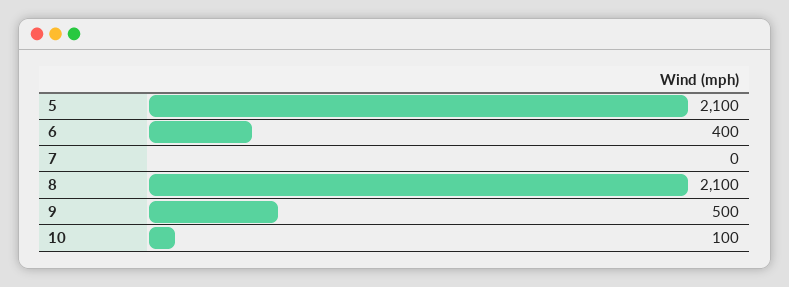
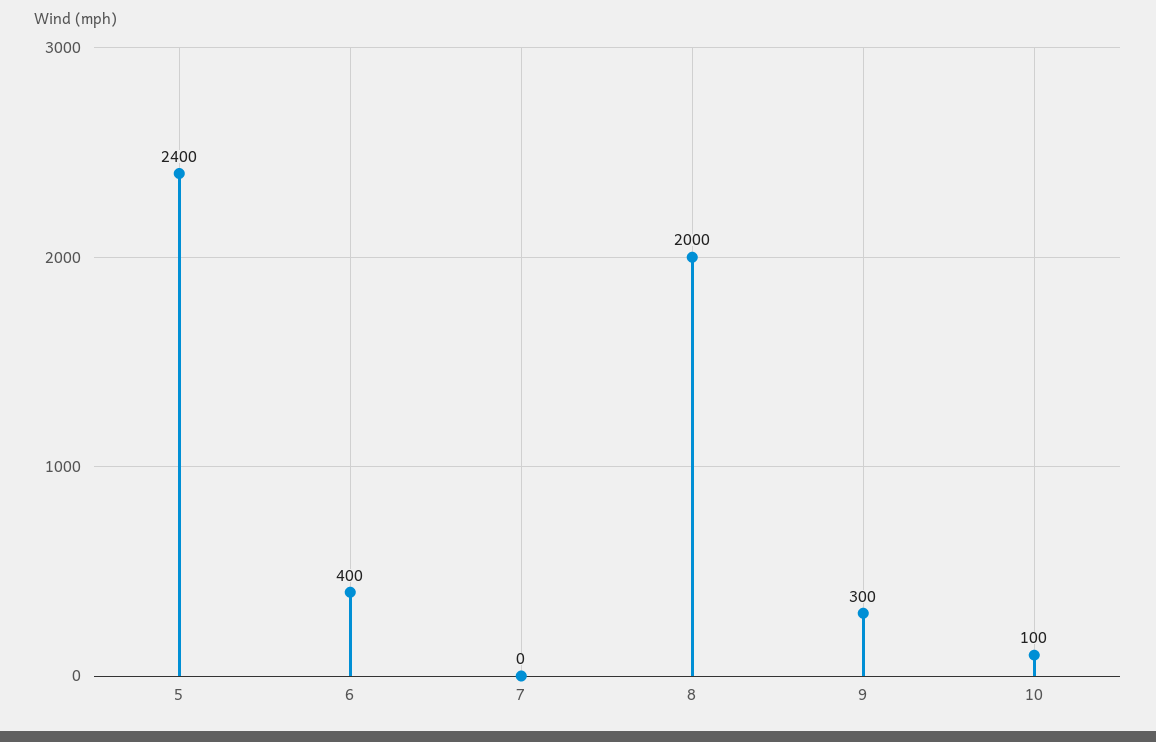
  {
-   "5": 2100,
+   "5": 2400,
    "6": 400,
    "7": 0,
-   "8": 2100,
+   "8": 2000,
-   "9": 500,
+   "9": 300,
    "10": 100
  }

